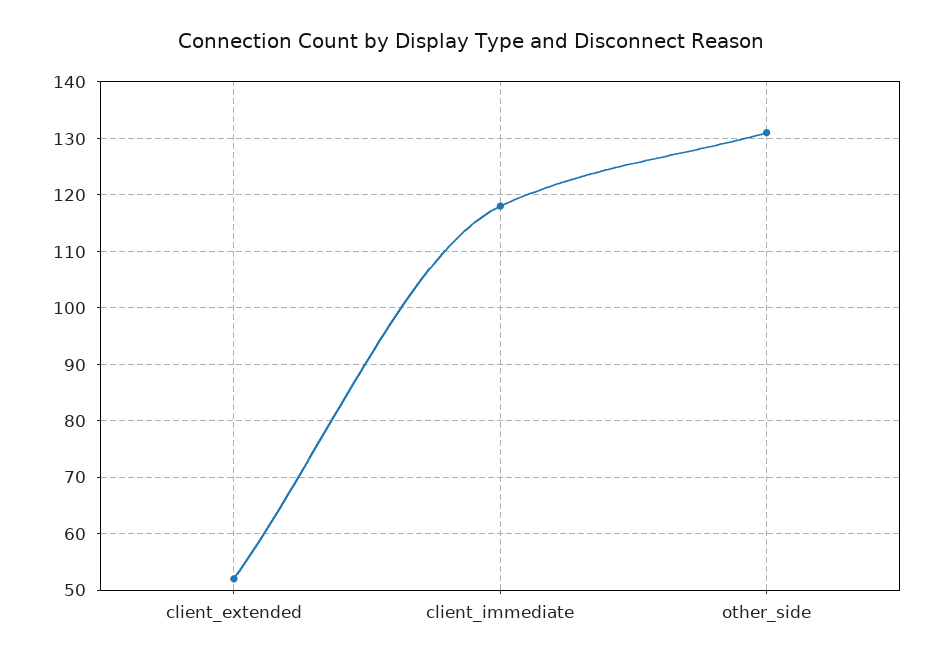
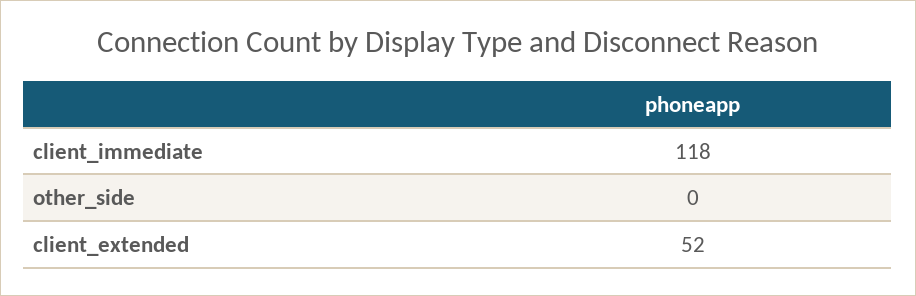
  {
    "client_extended": 52,
    "client_immediate": 118,
-   "other_side": 130
+   "other_side": 0
  }

